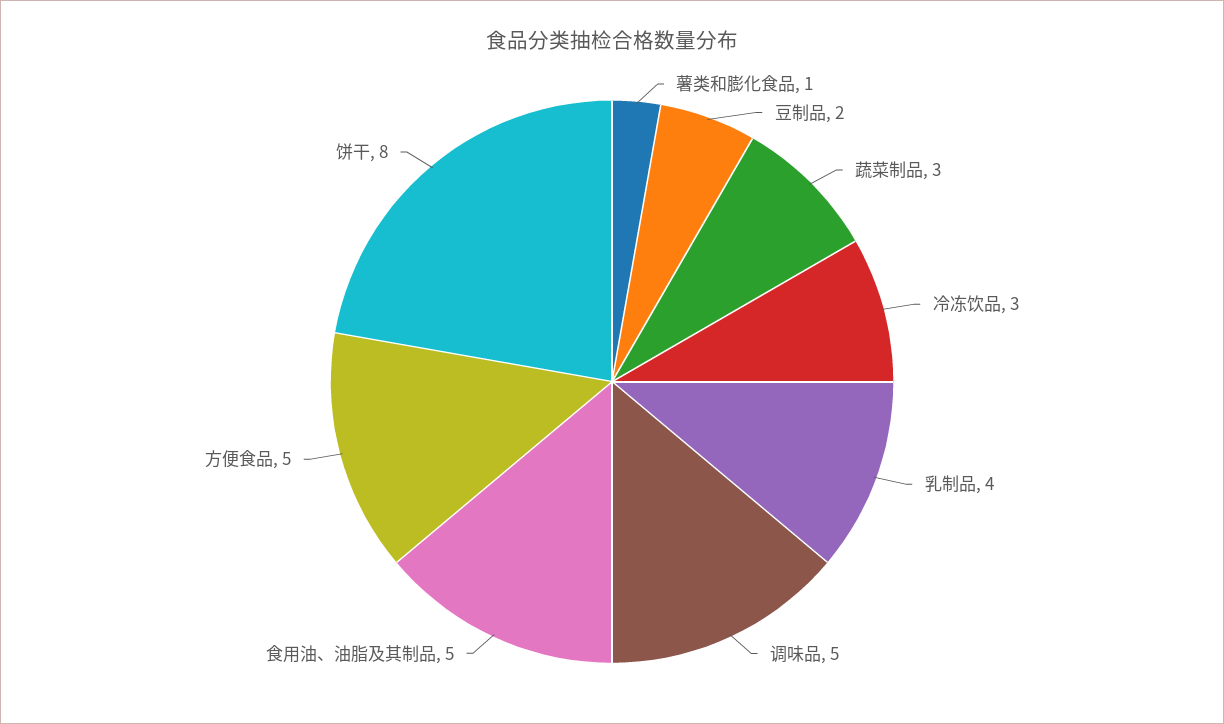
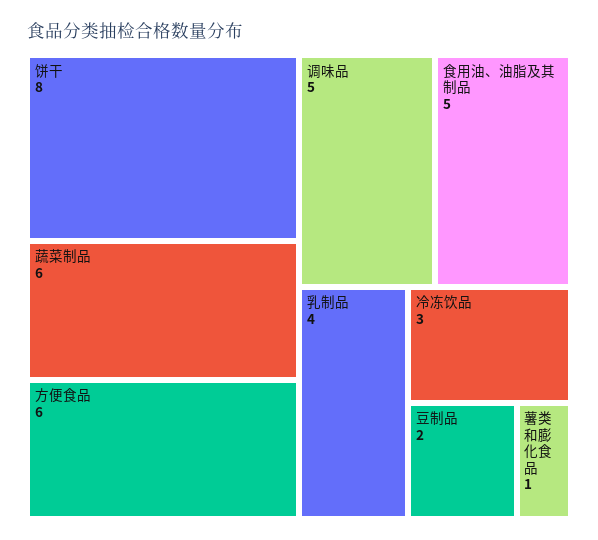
  {
    "薯类和膨化食品": 1,
    "豆制品": 2,
-   "蔬菜制品": 3,
+   "蔬菜制品": 6,
    "冷冻饮品": 3,
    "乳制品": 4,
    "调味品": 5,
    "食用油、油脂及其制品": 5,
-   "方便食品": 5,
+   "方便食品": 6,
    "饼干": 8
  }

